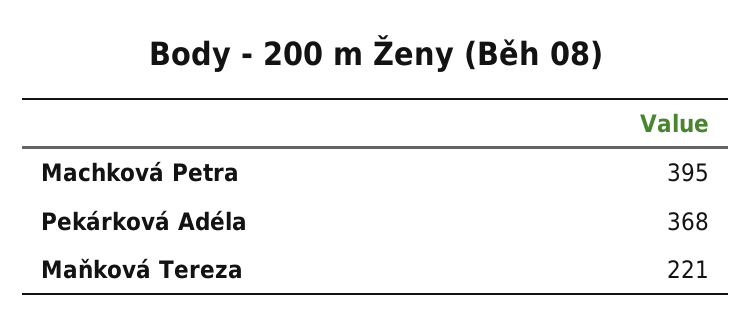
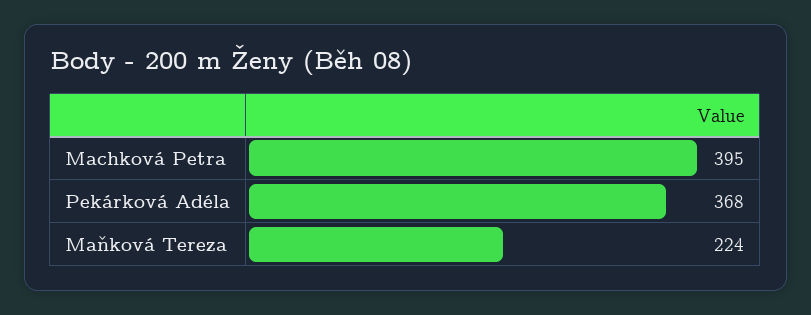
  {
    "Machková Petra": 395,
    "Pekárková Adéla": 368,
-   "Maňková Tereza": 221
+   "Maňková Tereza": 224
  }

